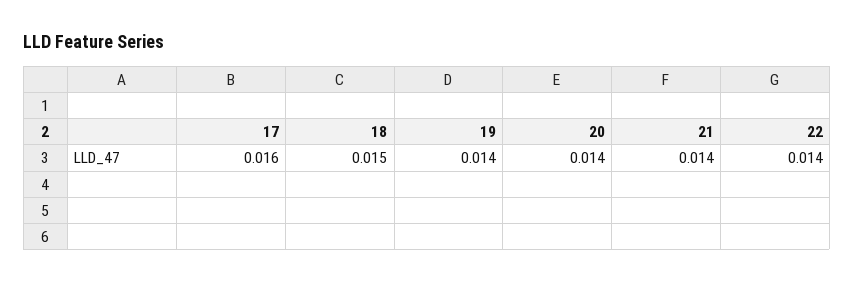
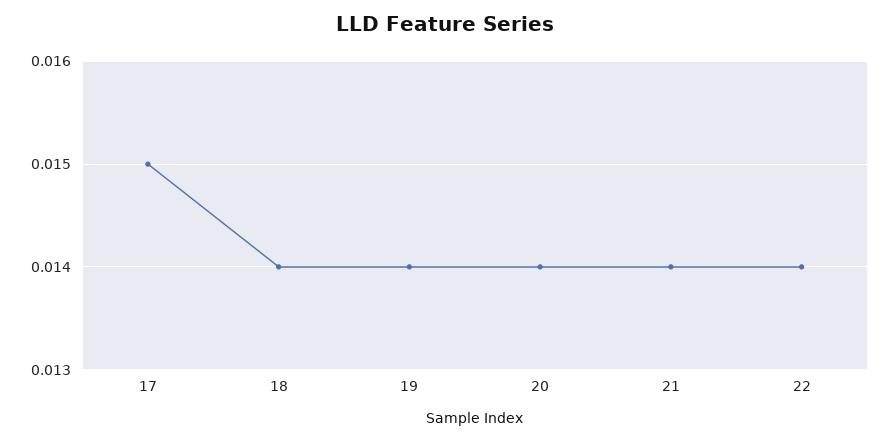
  {
-   "17": 0.016,
+   "17": 0.015,
-   "18": 0.015,
+   "18": 0.014,
    "19": 0.014,
    "20": 0.014,
    "21": 0.014,
    "22": 0.014
  }

